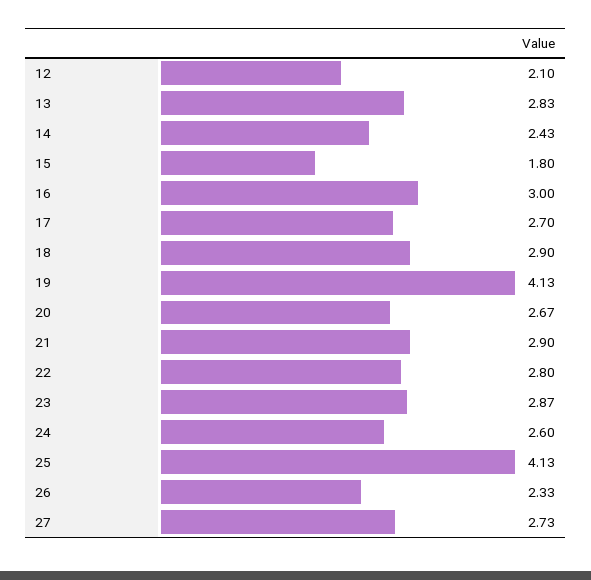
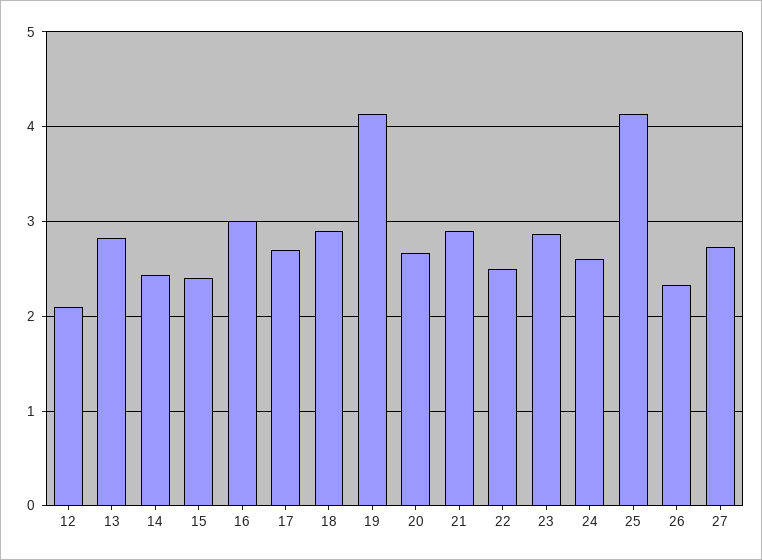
  {
    "12": 2.1,
    "13": 2.83,
    "14": 2.43,
-   "15": 1.8,
+   "15": 2.4,
    "16": 3,
    "17": 2.7,
    "18": 2.9,
    "19": 4.13,
    "20": 2.67,
    "21": 2.9,
-   "22": 2.8,
+   "22": 2.5,
    "23": 2.87,
    "24": 2.6,
    "25": 4.13,
    "26": 2.33,
    "27": 2.73
  }

